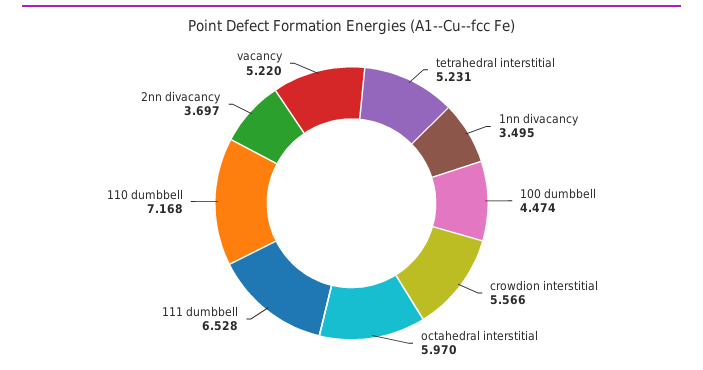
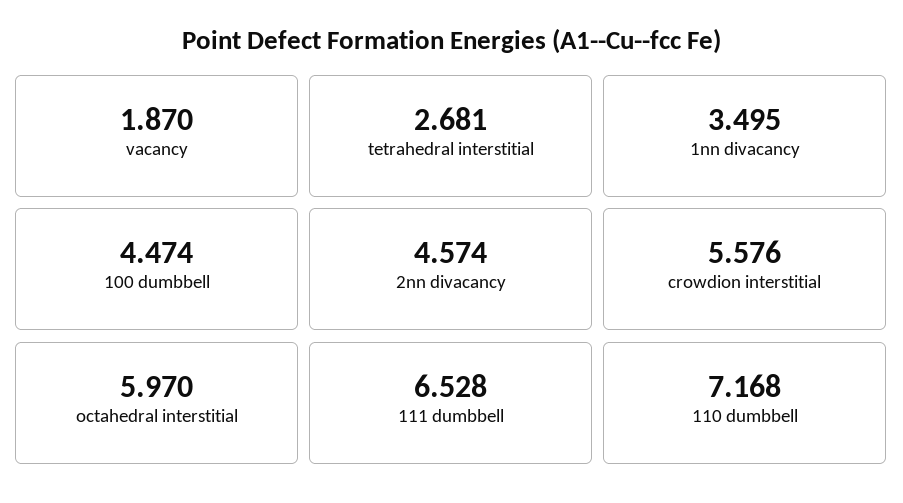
  {
-   "tetrahedral interstitial": 5.231,
+   "tetrahedral interstitial": 2.681,
    "1nn divacancy": 3.495,
    "100 dumbbell": 4.474,
-   "crowdion interstitial": 5.566,
+   "crowdion interstitial": 5.576,
    "octahedral interstitial": 5.97,
    "111 dumbbell": 6.528,
    "110 dumbbell": 7.168,
-   "2nn divacancy": 3.697,
+   "2nn divacancy": 4.574,
-   "vacancy": 5.22
+   "vacancy": 1.87
  }

